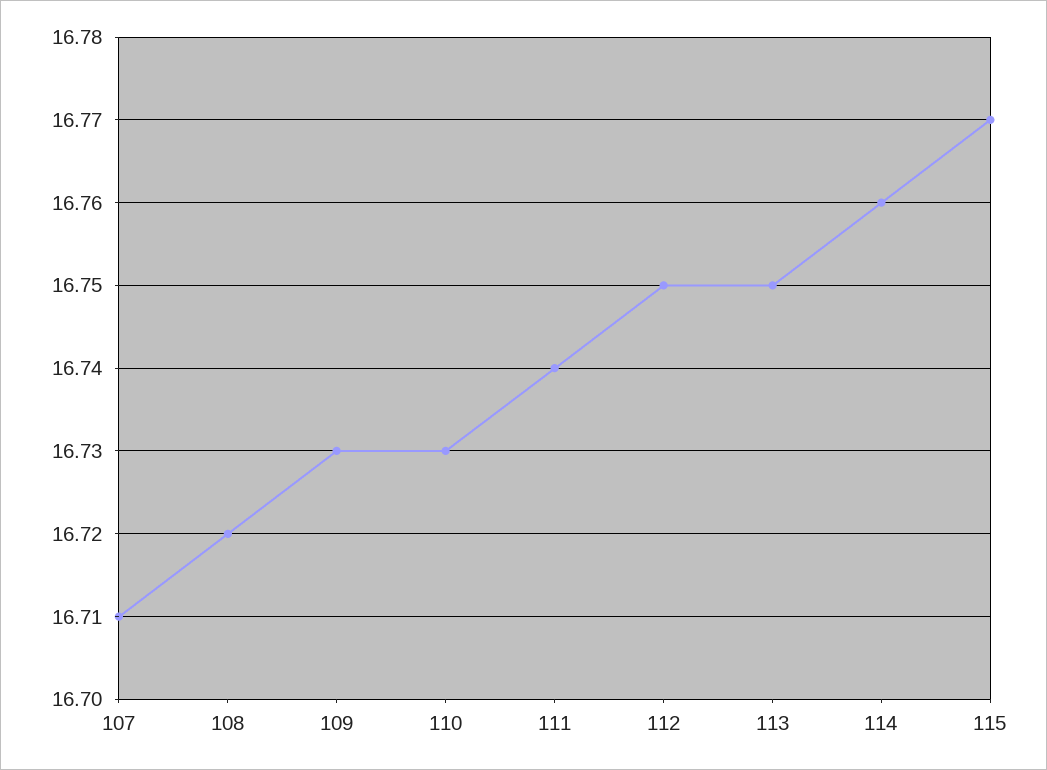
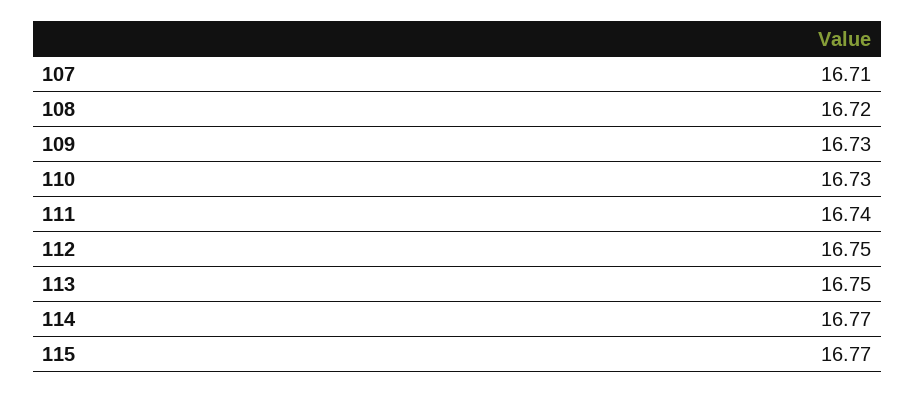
  {
    "107": 16.71,
    "108": 16.72,
    "109": 16.73,
    "110": 16.73,
    "111": 16.74,
    "112": 16.75,
    "113": 16.75,
-   "114": 16.76,
+   "114": 16.77,
    "115": 16.77
  }

